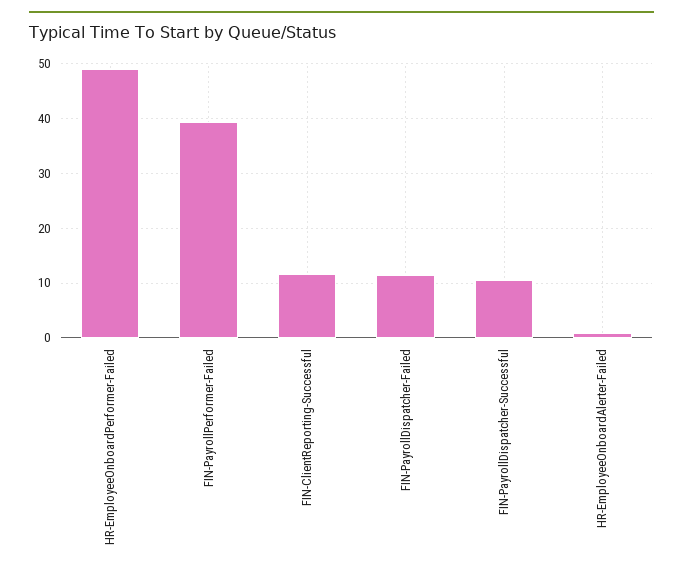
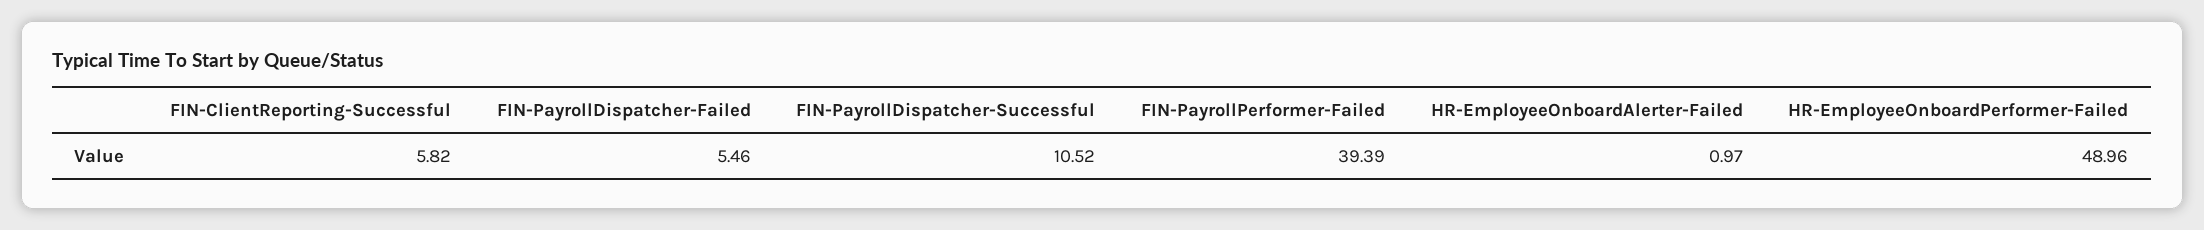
  {
    "HR-EmployeeOnboardPerformer-Failed": 48.96,
    "FIN-PayrollPerformer-Failed": 39.39,
-   "FIN-ClientReporting-Successful": 12,
+   "FIN-ClientReporting-Successful": 5.82,
-   "FIN-PayrollDispatcher-Failed": 12,
+   "FIN-PayrollDispatcher-Failed": 5.46,
    "FIN-PayrollDispatcher-Successful": 10.52,
    "HR-EmployeeOnboardAlerter-Failed": 0.97
  }

